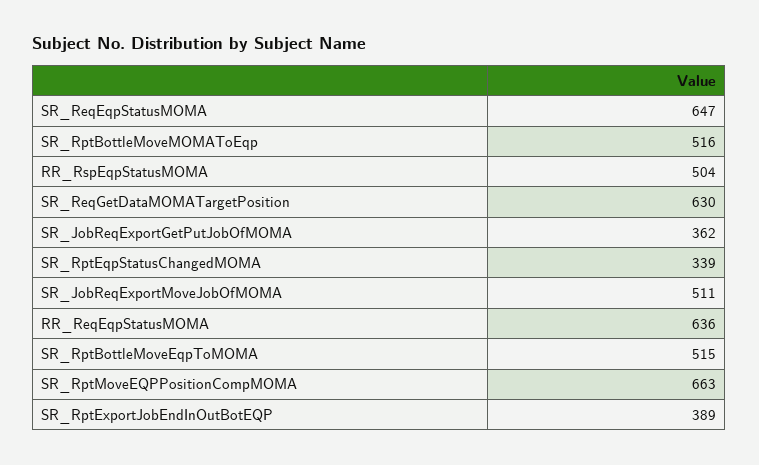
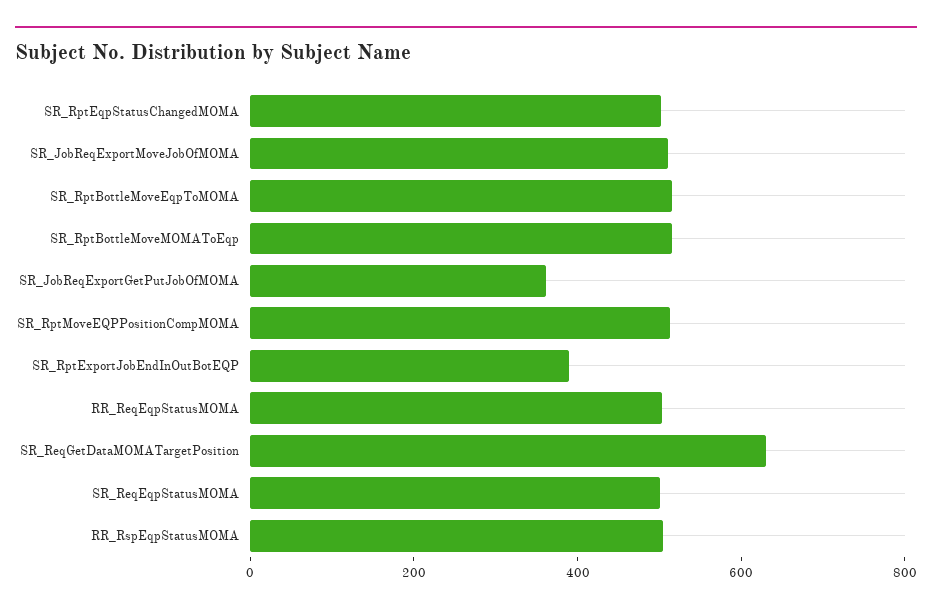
  {
-   "SR_ReqEqpStatusMOMA": 647,
+   "SR_ReqEqpStatusMOMA": 500,
    "SR_RptBottleMoveMOMAToEqp": 516,
    "RR_RspEqpStatusMOMA": 504,
    "SR_ReqGetDataMOMATargetPosition": 630,
    "SR_JobReqExportGetPutJobOfMOMA": 362,
-   "SR_RptEqpStatusChangedMOMA": 339,
+   "SR_RptEqpStatusChangedMOMA": 500,
    "SR_JobReqExportMoveJobOfMOMA": 511,
-   "RR_ReqEqpStatusMOMA": 636,
+   "RR_ReqEqpStatusMOMA": 500,
    "SR_RptBottleMoveEqpToMOMA": 515,
-   "SR_RptMoveEQPPositionCompMOMA": 663,
+   "SR_RptMoveEQPPositionCompMOMA": 500,
    "SR_RptExportJobEndInOutBotEQP": 389
  }

